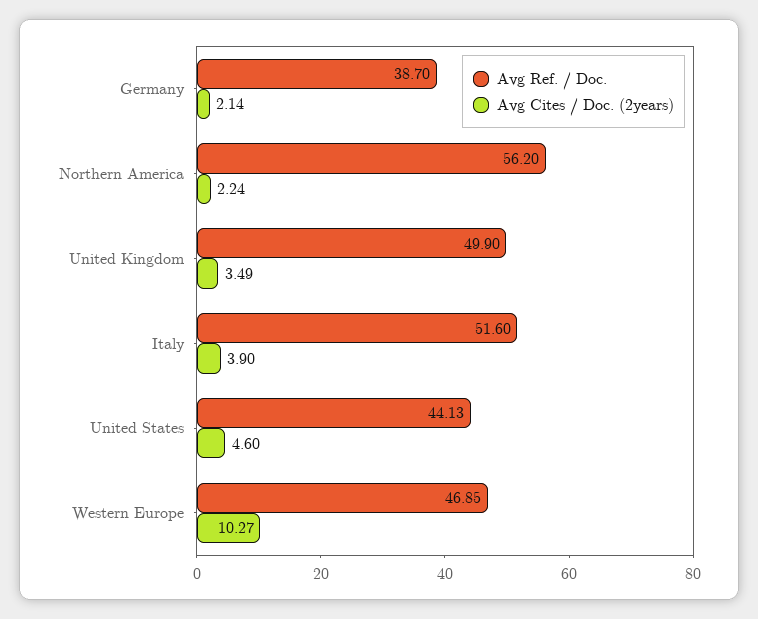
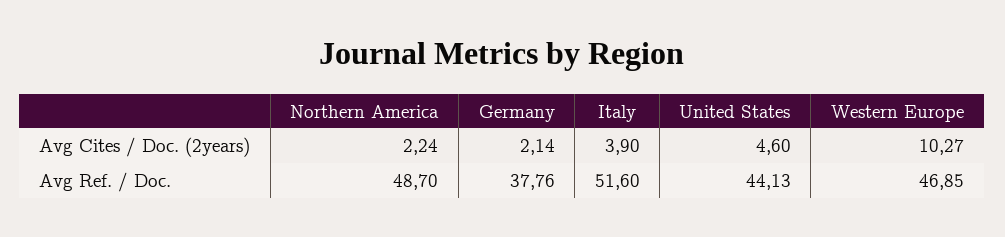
  {
    "Avg Ref. / Doc.": {
-     "Germany": 38.7,
+     "Germany": 37.76,
-     "Northern America": 56.2,
+     "Northern America": 48.7,
-     "United Kingdom": 49.9,
      "Italy": 51.6,
      "United States": 44.13,
      "Western Europe": 46.85
    },
    "Avg Cites / Doc. (2years)": {
      "Germany": 2.14,
      "Northern America": 2.24,
-     "United Kingdom": 3.49,
      "Italy": 3.9,
      "United States": 4.6,
      "Western Europe": 10.27
    }
  }

